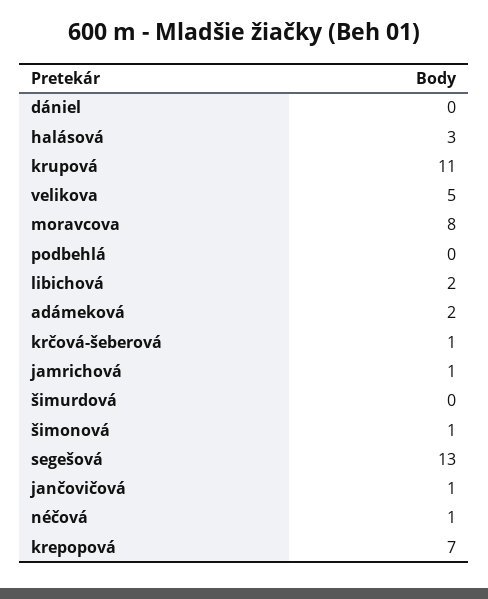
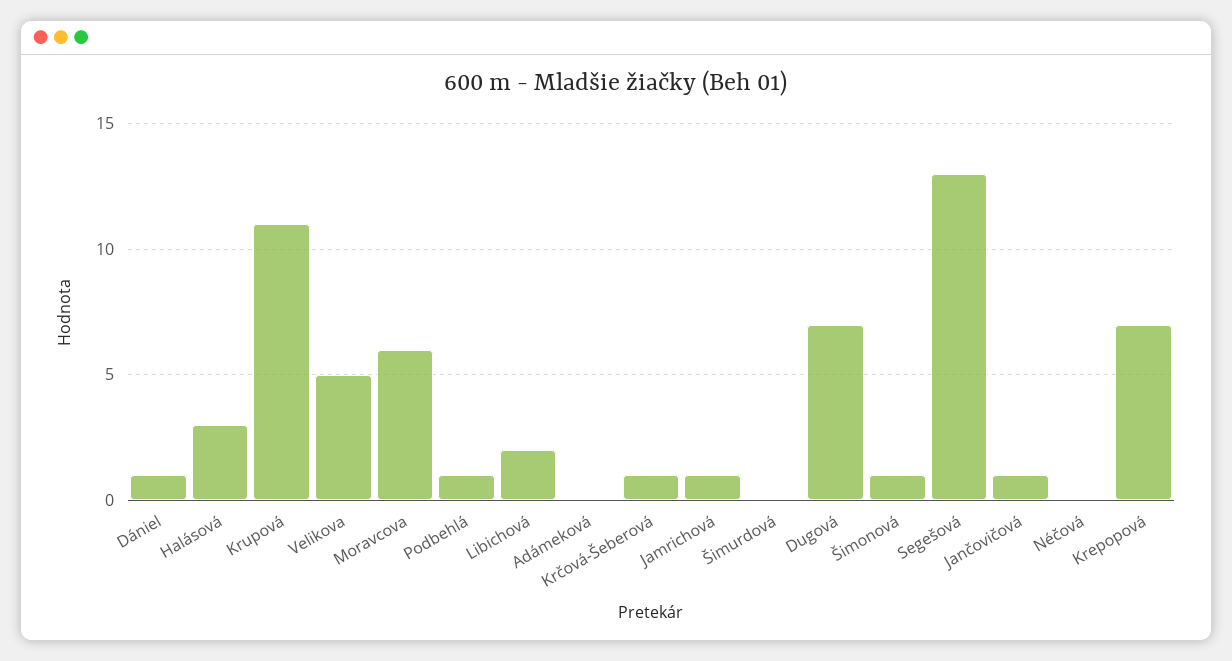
  {
-   "dániel": 0,
+   "dániel": 1,
    "halásová": 3,
    "krupová": 11,
    "velikova": 5,
-   "moravcova": 8,
+   "moravcova": 6,
-   "podbehlá": 0,
+   "podbehlá": 1,
    "libichová": 2,
-   "adámeková": 2,
+   "adámeková": 0,
    "krčová-šeberová": 1,
    "jamrichová": 1,
    "šimurdová": 0,
    "šimonová": 1,
    "segešová": 13,
    "jančovičová": 1,
-   "néčová": 1,
+   "néčová": 0,
-   "krepopová": 7
+   "krepopová": 7,
+   "Dugová": 7
  }

